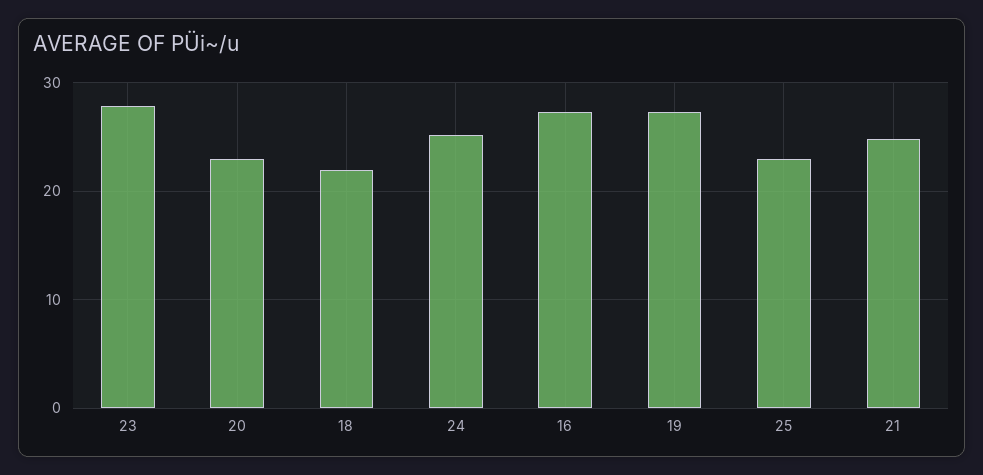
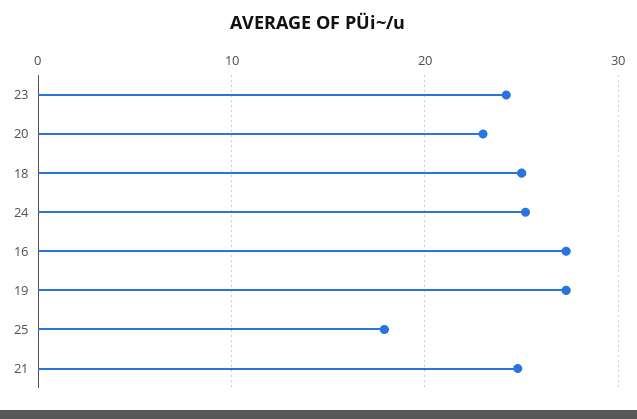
  {
-   "23": 28,
+   "23": 24,
    "20": 23,
-   "18": 22,
+   "18": 25,
    "24": 25,
    "16": 27,
    "19": 27,
-   "25": 23,
+   "25": 18,
    "21": 25
  }

